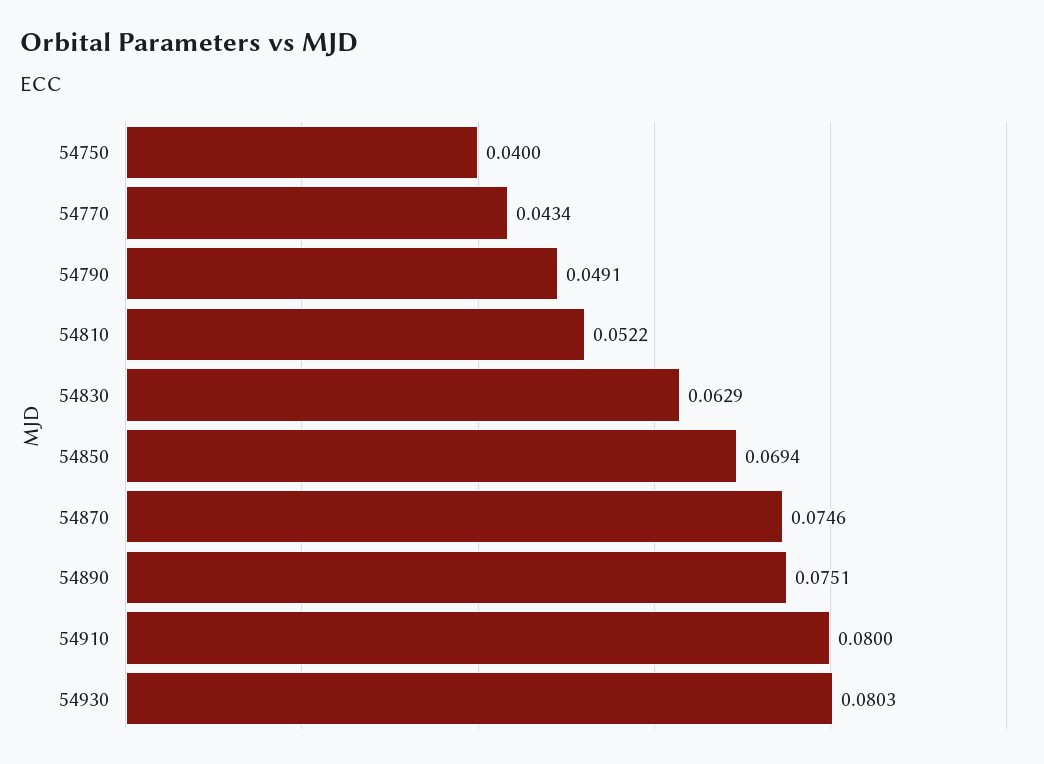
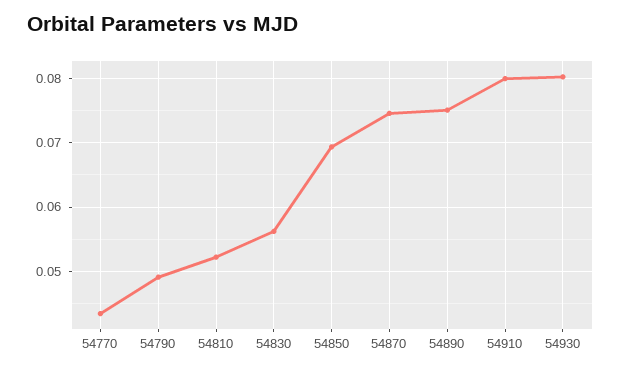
  {
-   "54750": 0.04,
    "54770": 0.0434,
    "54790": 0.0491,
    "54810": 0.0522,
-   "54830": 0.0629,
+   "54830": 0.056,
    "54850": 0.0694,
    "54870": 0.0746,
    "54890": 0.0751,
    "54910": 0.08,
    "54930": 0.0803
  }

